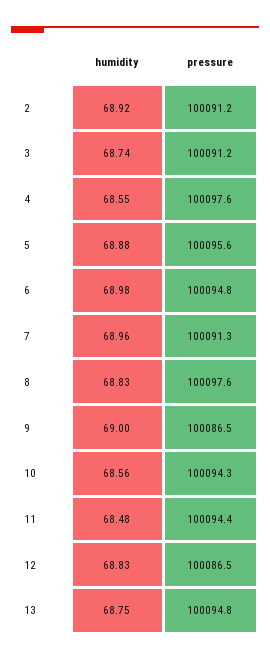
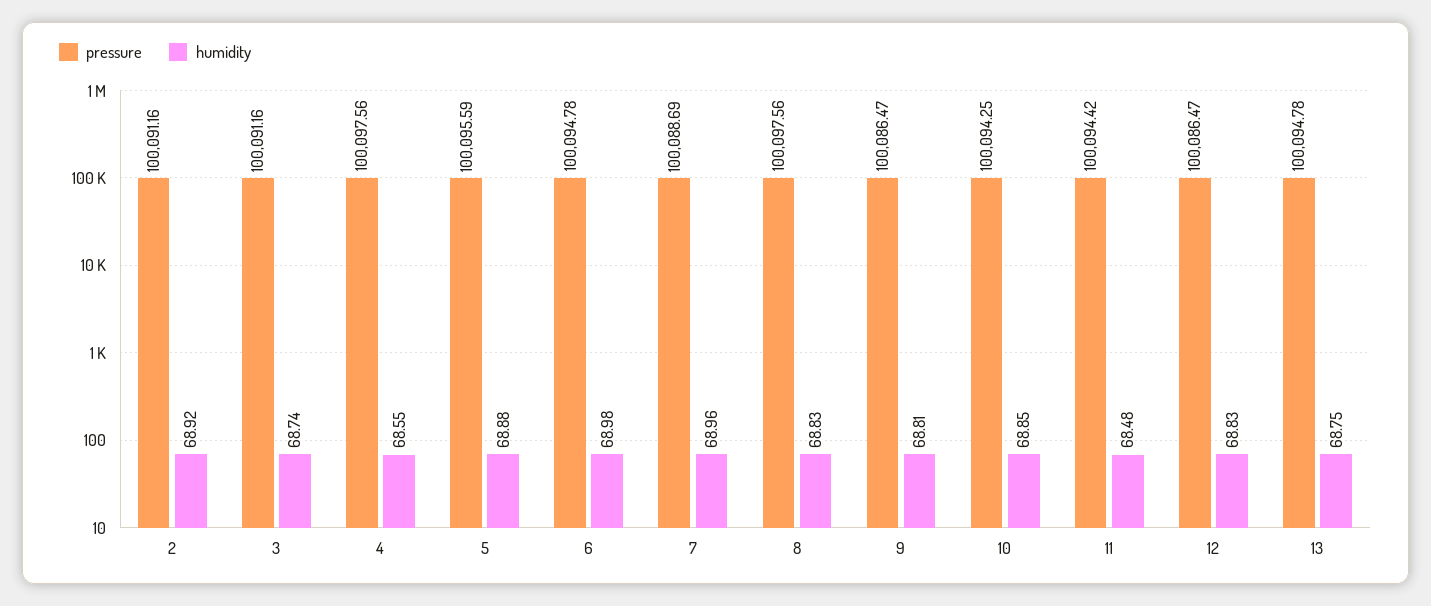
  {
    "humidity": {
      "2": 68.92,
      "3": 68.74,
      "4": 68.55,
      "5": 68.88,
      "6": 68.98,
      "7": 68.96,
      "8": 68.83,
-     "9": 69,
+     "9": 68.81,
-     "10": 68.56,
+     "10": 68.85,
      "11": 68.48,
      "12": 68.83,
      "13": 68.75
    },
    "pressure": {
      "2": 100091.16,
      "3": 100091.16,
      "4": 100097.56,
      "5": 100095.59,
      "6": 100094.78,
-     "7": 100091.3,
+     "7": 100088.69,
      "8": 100097.56,
      "9": 100086.47,
      "10": 100094.25,
      "11": 100094.42,
      "12": 100086.47,
      "13": 100094.78
    }
  }

